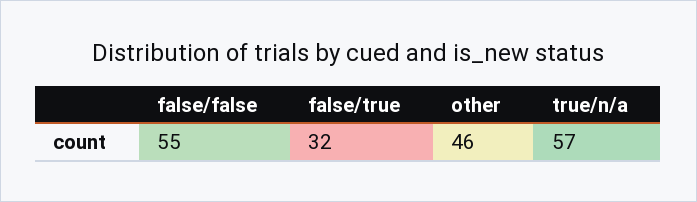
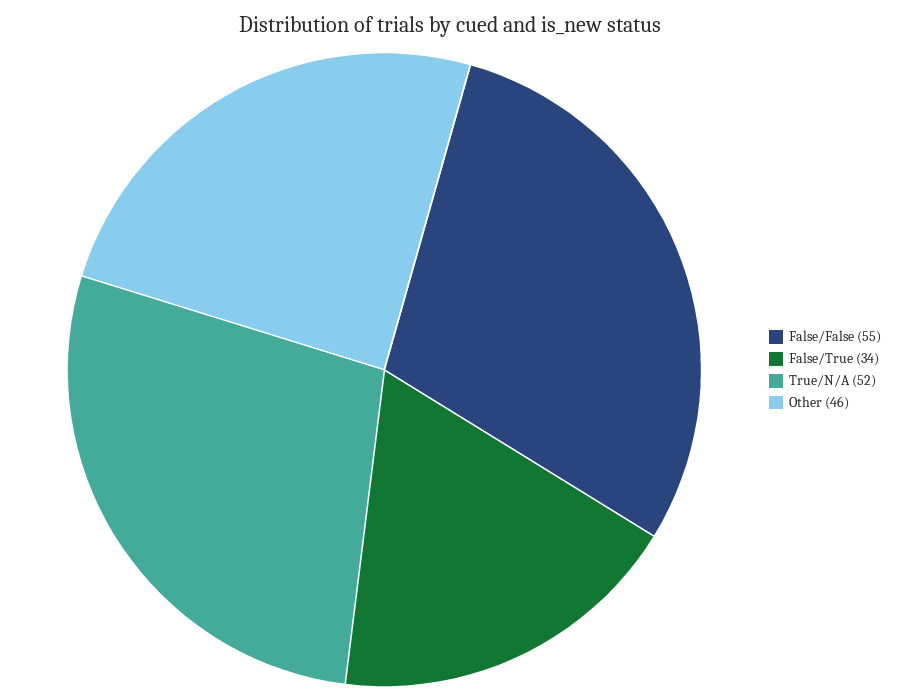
  {
    "false/false": 55,
-   "false/true": 32,
+   "false/true": 34,
    "other": 46,
-   "true/n/a": 57
+   "true/n/a": 52
  }

